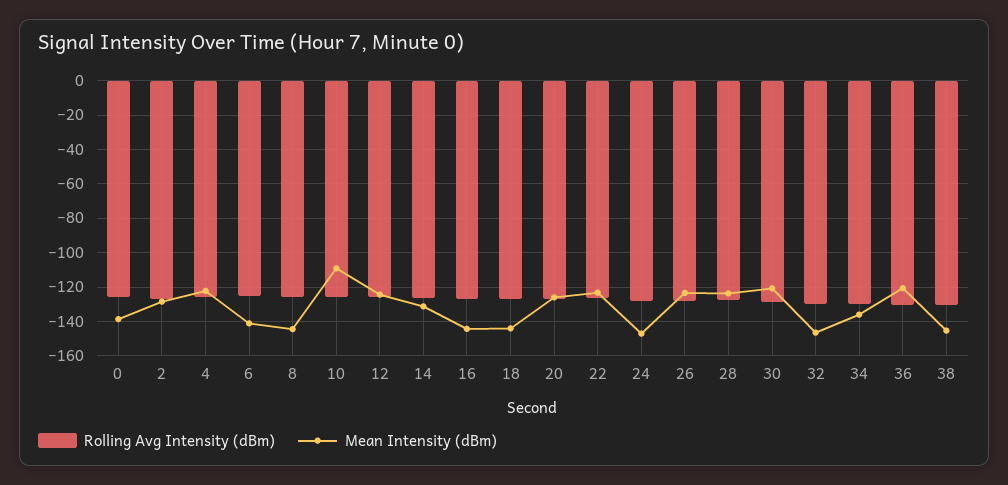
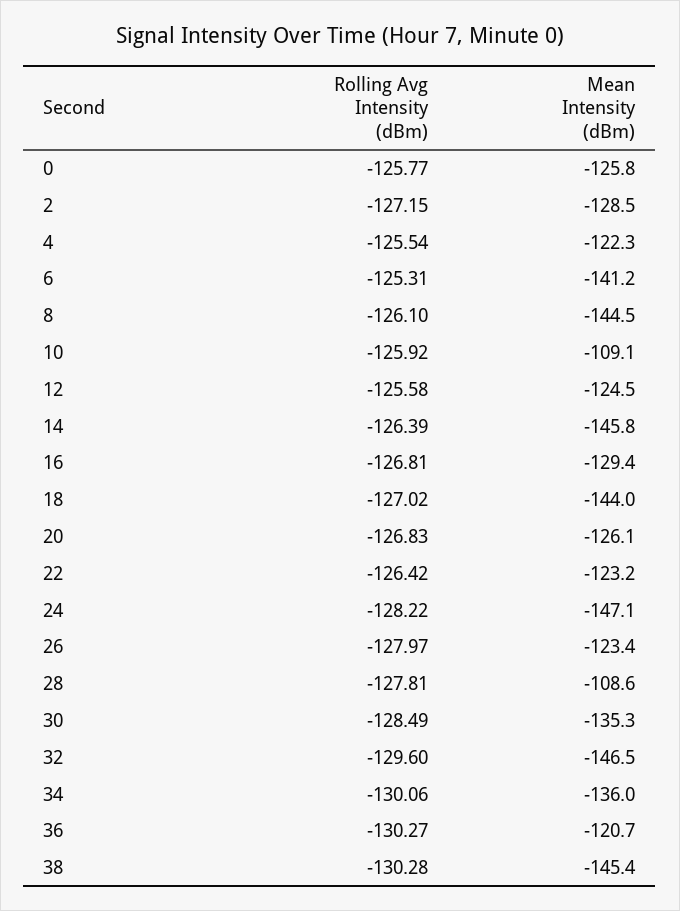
  {
    "Rolling Avg Intensity (dBm)": {
      "0": -125.77,
      "2": -127.15,
      "4": -125.54,
      "6": -125.31,
      "8": -126.1,
      "10": -125.92,
      "12": -125.58,
      "14": -126.39,
      "16": -126.81,
      "18": -127.02,
      "20": -126.83,
      "22": -126.42,
      "24": -128.22,
      "26": -127.97,
      "28": -127.81,
      "30": -128.49,
      "32": -129.6,
      "34": -130.06,
      "36": -130.27,
      "38": -130.28
    },
    "Mean Intensity (dBm)": {
-     "0": -140,
+     "0": -125.8,
      "2": -128.5,
      "4": -122.3,
      "6": -141.2,
      "8": -144.5,
      "10": -109.1,
      "12": -124.5,
-     "14": -130,
+     "14": -145.8,
-     "16": -145,
+     "16": -129.4,
      "18": -144,
      "20": -126.1,
      "22": -123.2,
      "24": -147.1,
      "26": -123.4,
-     "28": -125,
+     "28": -108.6,
-     "30": -120,
+     "30": -135.3,
      "32": -146.5,
      "34": -136,
      "36": -120.7,
      "38": -145.4
    }
  }

